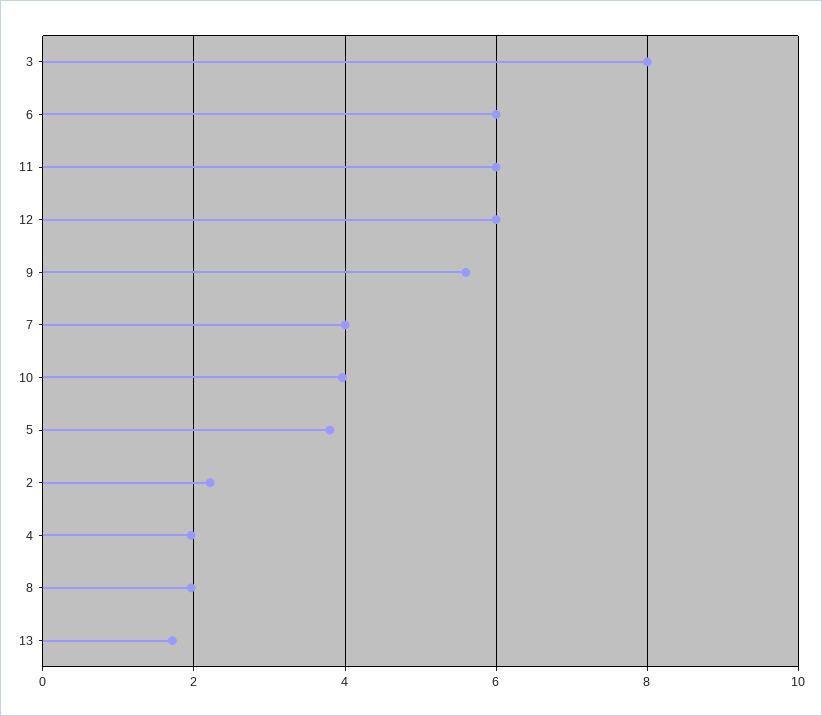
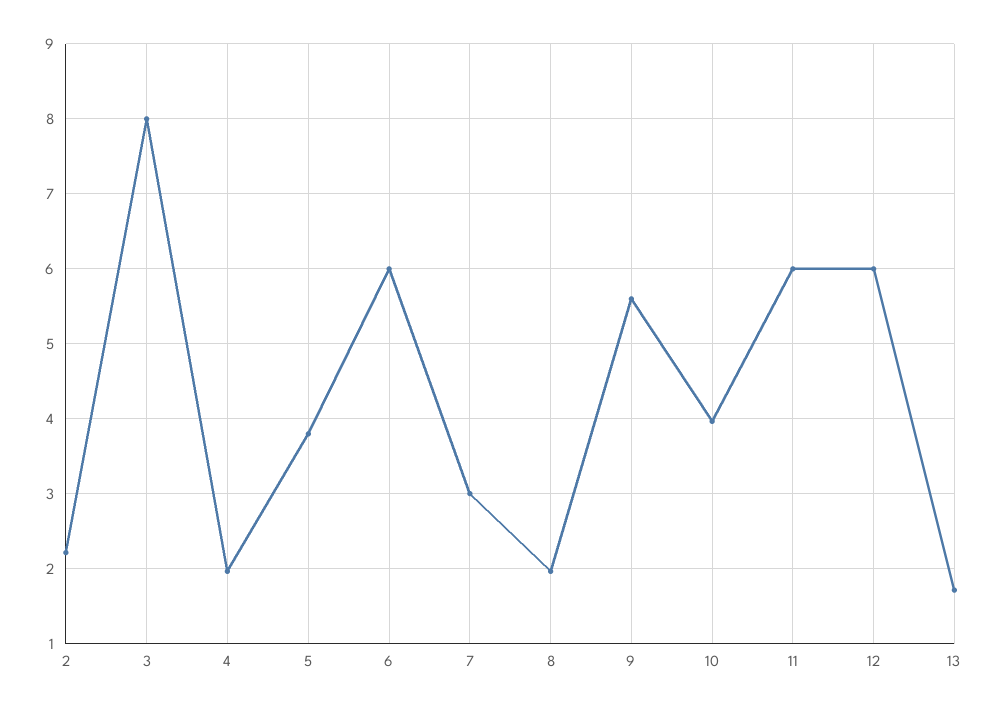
  {
    "3": 8,
    "6": 6,
    "11": 6,
    "12": 6,
    "9": 5.6,
-   "7": 4,
+   "7": 3,
    "10": 4,
    "5": 3.8,
    "2": 2.2,
    "4": 2,
    "8": 2,
    "13": 1.7
  }

